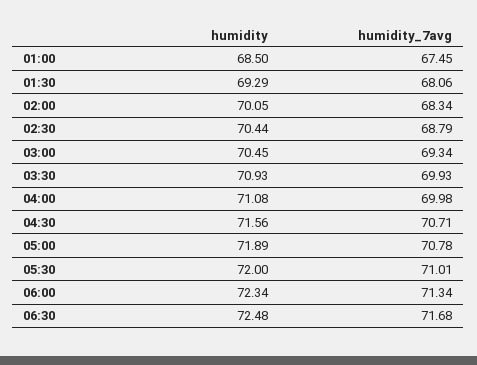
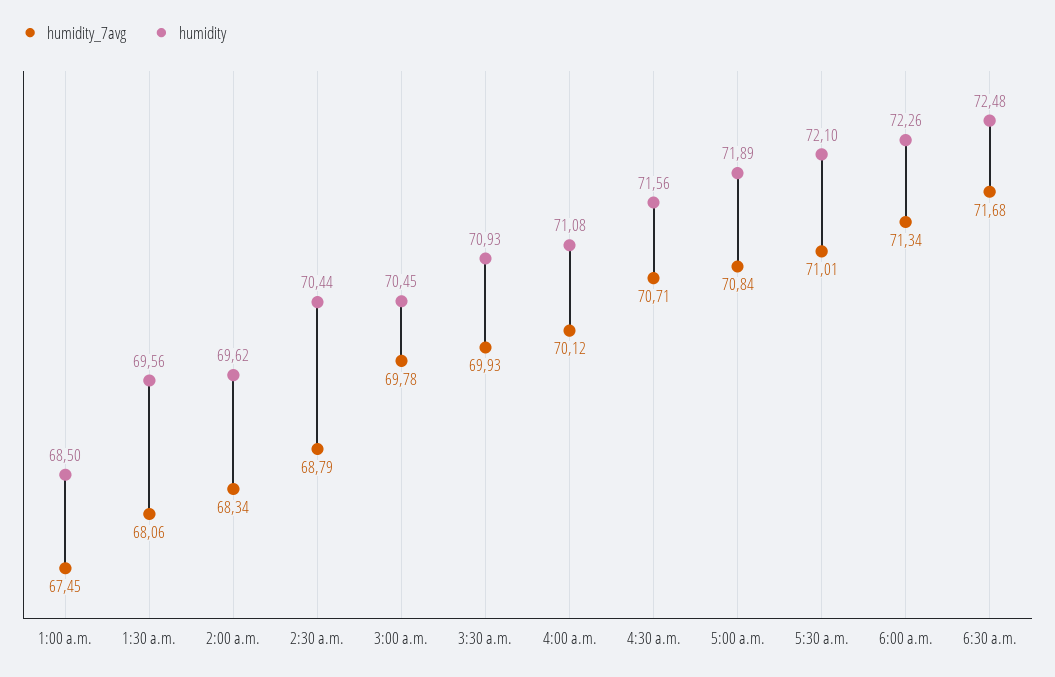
  {
    "humidity": {
      "01:00": 68.5,
-     "01:30": 69.29,
+     "01:30": 69.56,
-     "02:00": 70.05,
+     "02:00": 69.62,
      "02:30": 70.44,
      "03:00": 70.45,
      "03:30": 70.93,
      "04:00": 71.08,
      "04:30": 71.56,
      "05:00": 71.89,
-     "05:30": 72,
+     "05:30": 72.1,
-     "06:00": 72.34,
+     "06:00": 72.26,
      "06:30": 72.48
    },
    "humidity_7avg": {
      "01:00": 67.45,
      "01:30": 68.06,
      "02:00": 68.34,
      "02:30": 68.79,
-     "03:00": 69.34,
+     "03:00": 69.78,
      "03:30": 69.93,
-     "04:00": 69.98,
+     "04:00": 70.12,
      "04:30": 70.71,
-     "05:00": 70.78,
+     "05:00": 70.84,
      "05:30": 71.01,
      "06:00": 71.34,
      "06:30": 71.68
    }
  }

